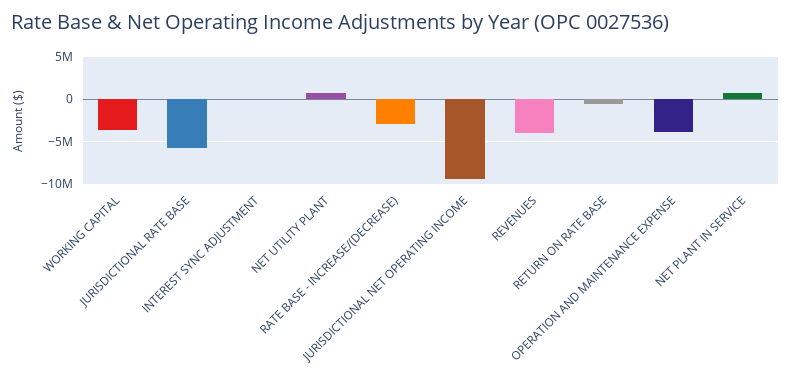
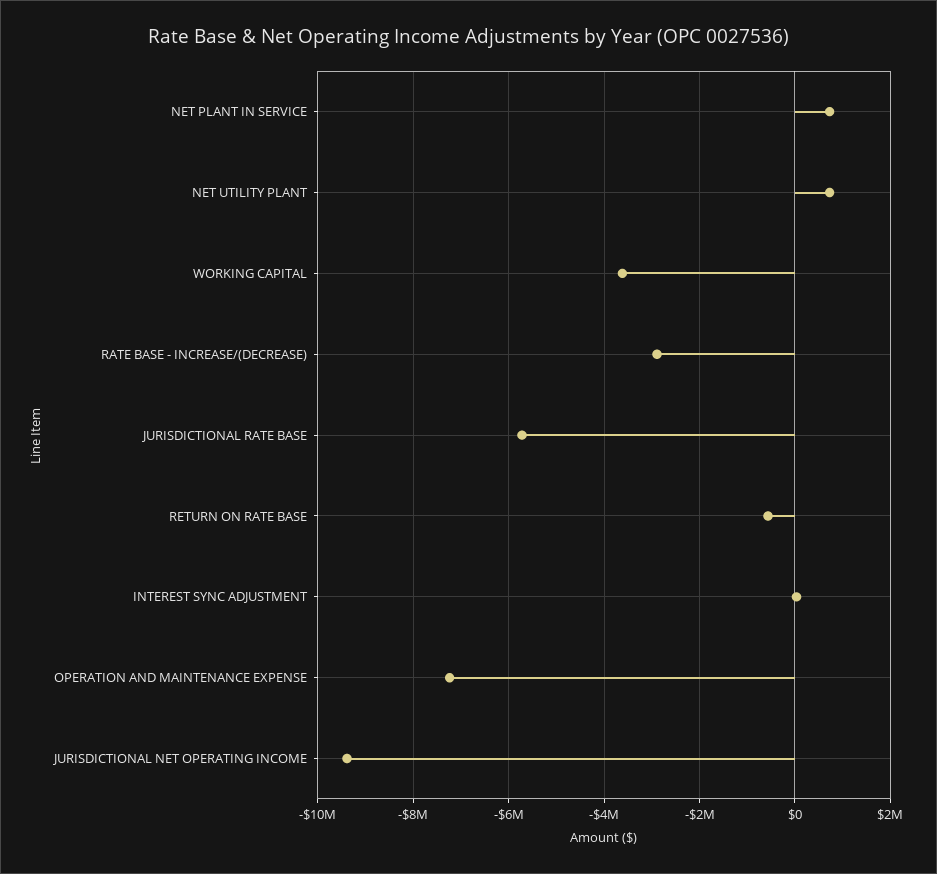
  {
    "WORKING CAPITAL": -3600000,
    "JURISDICTIONAL RATE BASE": -5800000,
    "INTEREST SYNC ADJUSTMENT": 0,
    "NET UTILITY PLANT": 800000,
    "RATE BASE - INCREASE/(DECREASE)": -2800000,
    "JURISDICTIONAL NET OPERATING INCOME": -9400000,
-   "REVENUES": -4000000,
    "RETURN ON RATE BASE": -600000,
-   "OPERATION AND MAINTENANCE EXPENSE": -4000000,
+   "OPERATION AND MAINTENANCE EXPENSE": -7200000,
    "NET PLANT IN SERVICE": 800000
  }

